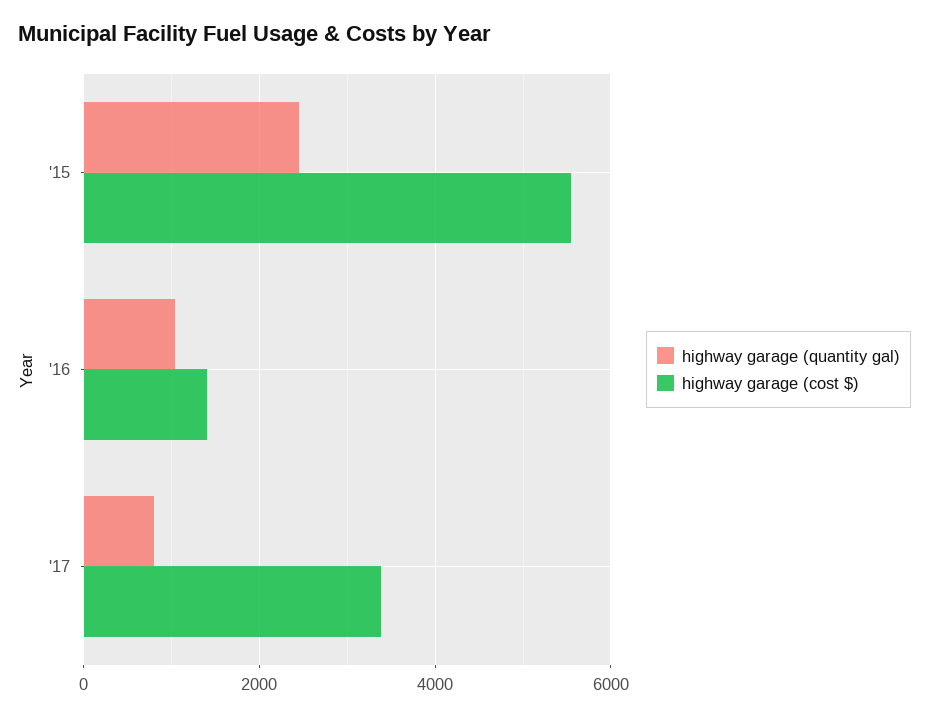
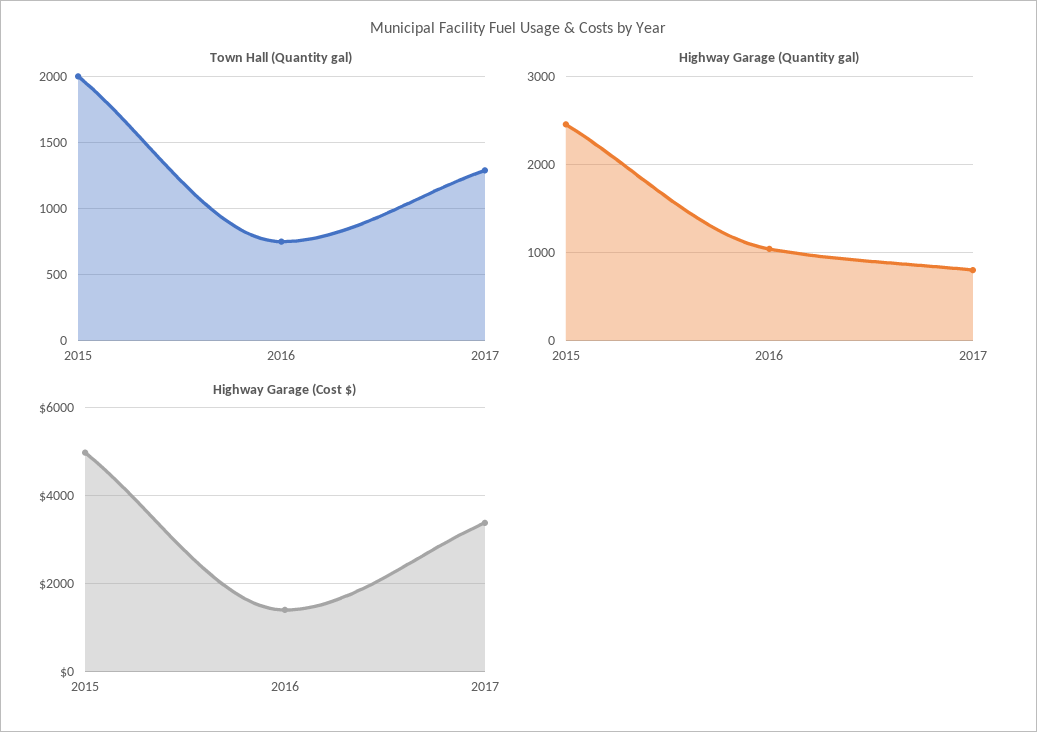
  {
    "highway garage (quantity gal)": {
      "'15": 2500,
      "'16": 1000,
      "'17": 800
    },
    "highway garage (cost $)": {
-     "'15": 5600,
+     "'15": 5000,
      "'16": 1400,
      "'17": 3400
-   }
+   },
+   "Town Hall (Quantity gal)": {
+     "'15": 2000,
+     "'16": 750,
+     "'17": 1300
+   }
  }

